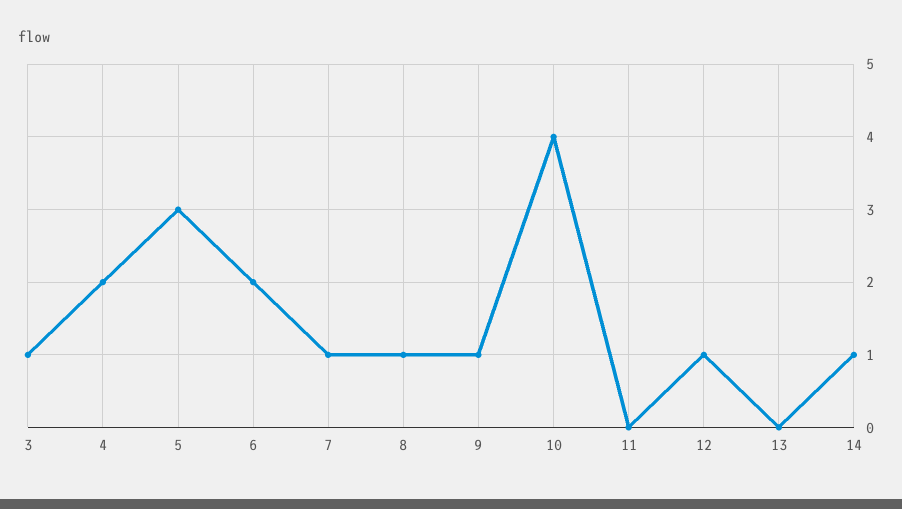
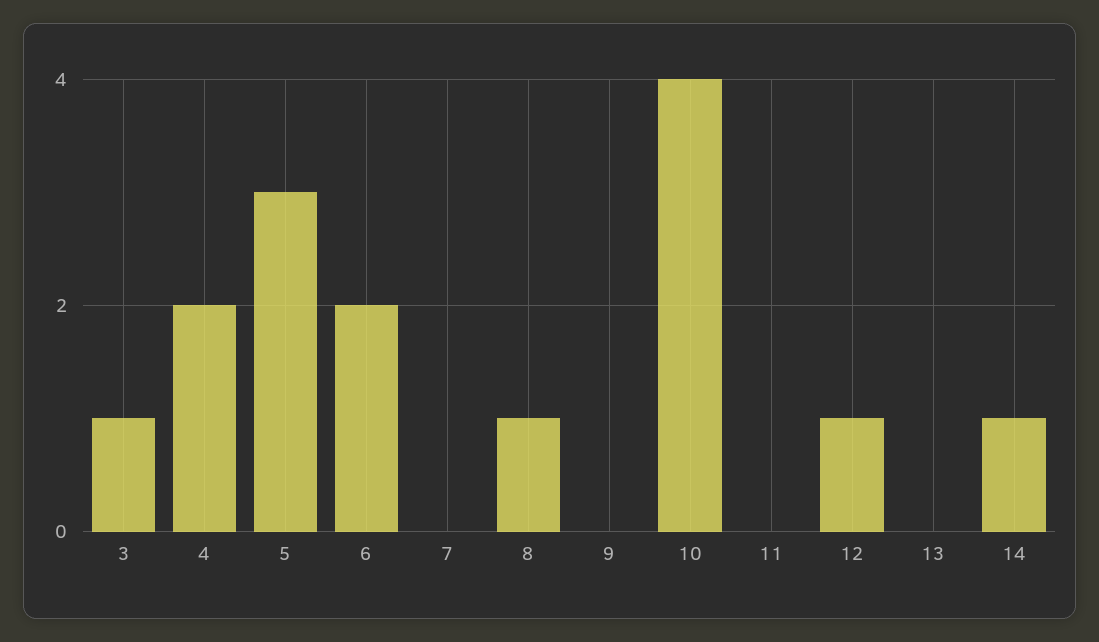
  {
    "3": 1,
    "4": 2,
    "5": 3,
    "6": 2,
-   "7": 1,
+   "7": 0,
    "8": 1,
-   "9": 1,
+   "9": 0,
    "10": 4,
    "11": 0,
    "12": 1,
    "13": 0,
    "14": 1
  }

